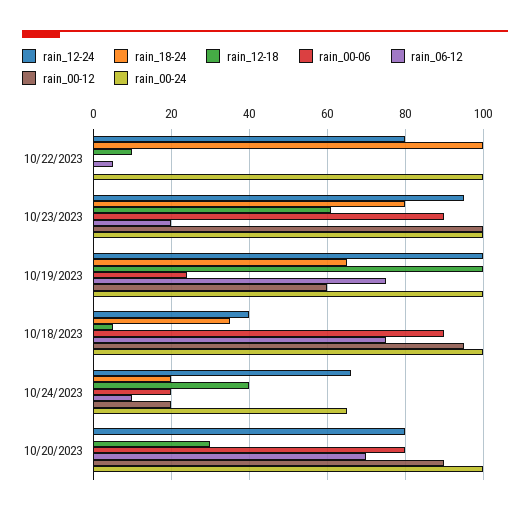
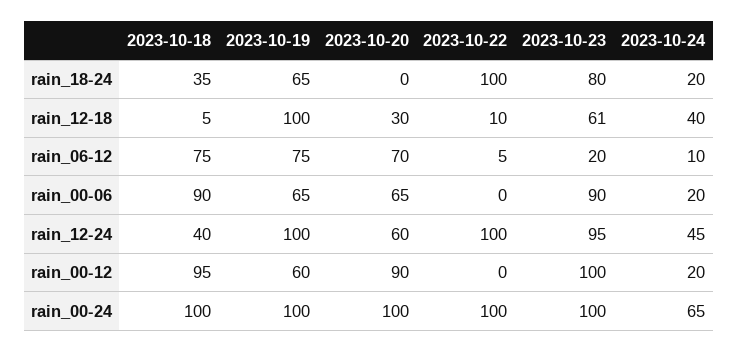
  {
    "rain_12-24": {
-     "10/22/2023": 80,
+     "10/22/2023": 100,
      "10/23/2023": 95,
      "10/19/2023": 100,
      "10/18/2023": 40,
-     "10/24/2023": 65,
+     "10/24/2023": 45,
-     "10/20/2023": 80
+     "10/20/2023": 60
    },
    "rain_18-24": {
      "10/22/2023": 100,
      "10/23/2023": 80,
      "10/19/2023": 65,
      "10/18/2023": 35,
      "10/24/2023": 20,
      "10/20/2023": 0
    },
    "rain_12-18": {
      "10/22/2023": 10,
      "10/23/2023": 61,
      "10/19/2023": 100,
      "10/18/2023": 5,
      "10/24/2023": 40,
      "10/20/2023": 30
    },
    "rain_00-06": {
      "10/22/2023": 0,
      "10/23/2023": 90,
-     "10/19/2023": 25,
+     "10/19/2023": 65,
      "10/18/2023": 90,
      "10/24/2023": 20,
-     "10/20/2023": 80
+     "10/20/2023": 65
    },
    "rain_06-12": {
      "10/22/2023": 5,
      "10/23/2023": 20,
      "10/19/2023": 75,
      "10/18/2023": 75,
      "10/24/2023": 10,
      "10/20/2023": 70
    },
    "rain_00-12": {
      "10/22/2023": 0,
      "10/23/2023": 100,
      "10/19/2023": 60,
      "10/18/2023": 95,
      "10/24/2023": 20,
      "10/20/2023": 90
    },
    "rain_00-24": {
      "10/22/2023": 100,
      "10/23/2023": 100,
      "10/19/2023": 100,
      "10/18/2023": 100,
      "10/24/2023": 65,
      "10/20/2023": 100
    }
  }

